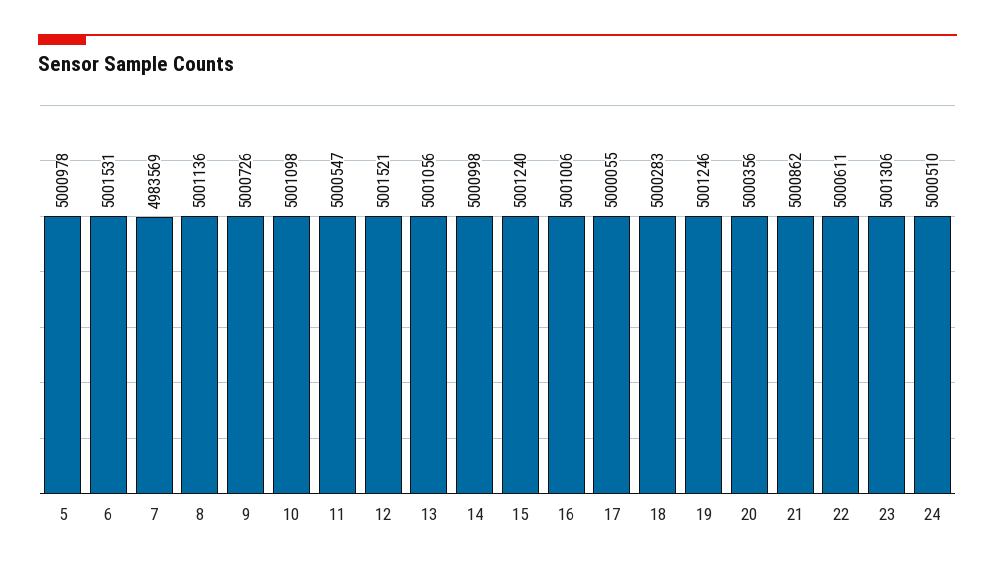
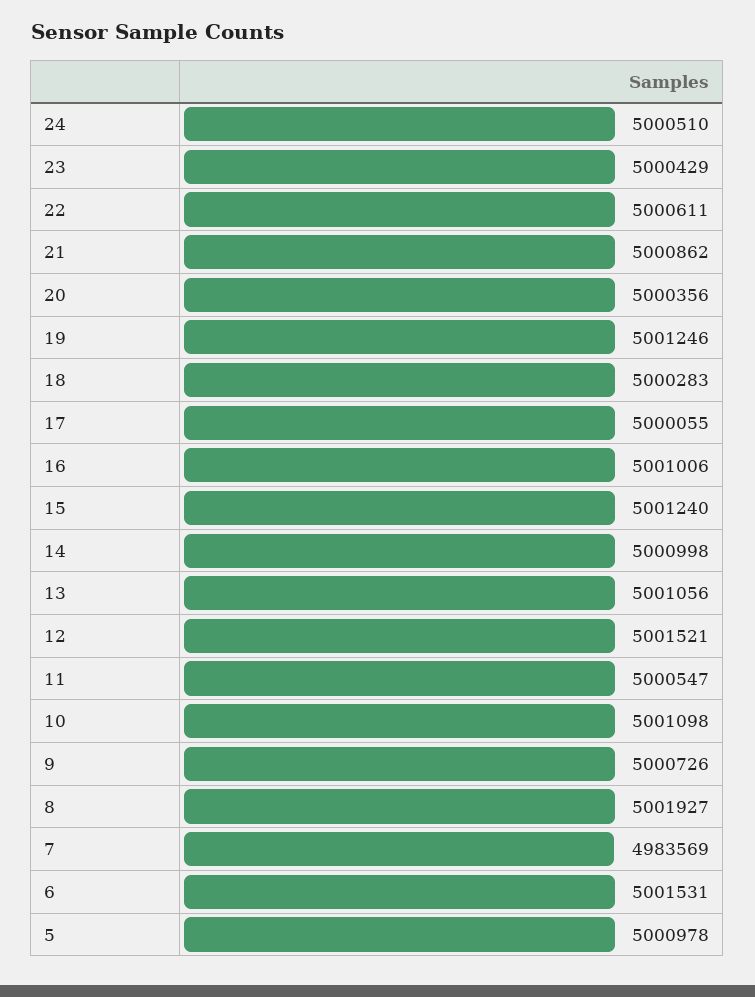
  {
    "5": 5000978,
    "6": 5001531,
    "7": 4983569,
-   "8": 5001136,
+   "8": 5001927,
    "9": 5000726,
    "10": 5001098,
    "11": 5000547,
    "12": 5001521,
    "13": 5001056,
    "14": 5000998,
    "15": 5001240,
    "16": 5001006,
    "17": 5000055,
    "18": 5000283,
    "19": 5001246,
    "20": 5000356,
    "21": 5000862,
    "22": 5000611,
-   "23": 5001306,
+   "23": 5000429,
    "24": 5000510
  }

